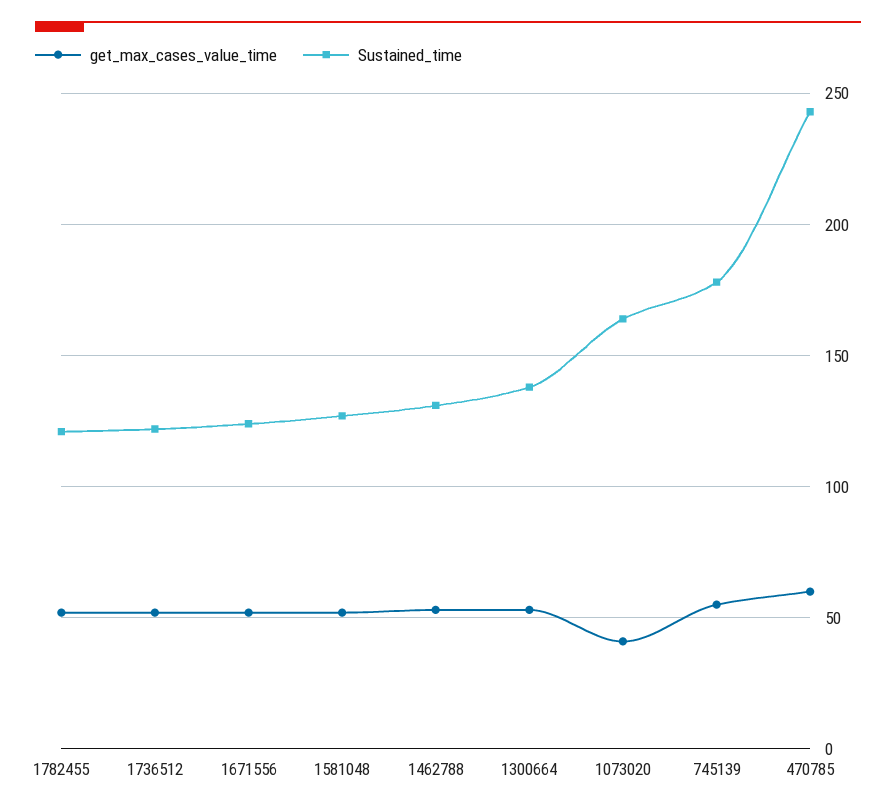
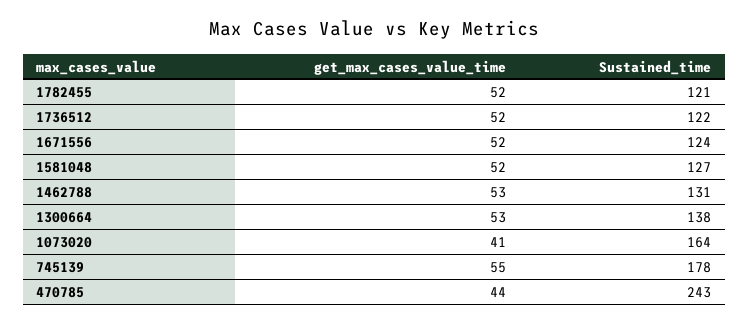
  {
    "get_max_cases_value_time": {
      "1782455": 52,
      "1736512": 52,
      "1671556": 52,
      "1581048": 52,
      "1462788": 53,
      "1300664": 53,
      "1073020": 41,
      "745139": 55,
-     "470785": 60
+     "470785": 44
    },
    "Sustained_time": {
      "1782455": 121,
      "1736512": 122,
      "1671556": 124,
      "1581048": 127,
      "1462788": 131,
      "1300664": 138,
      "1073020": 164,
      "745139": 178,
      "470785": 243
    }
  }

